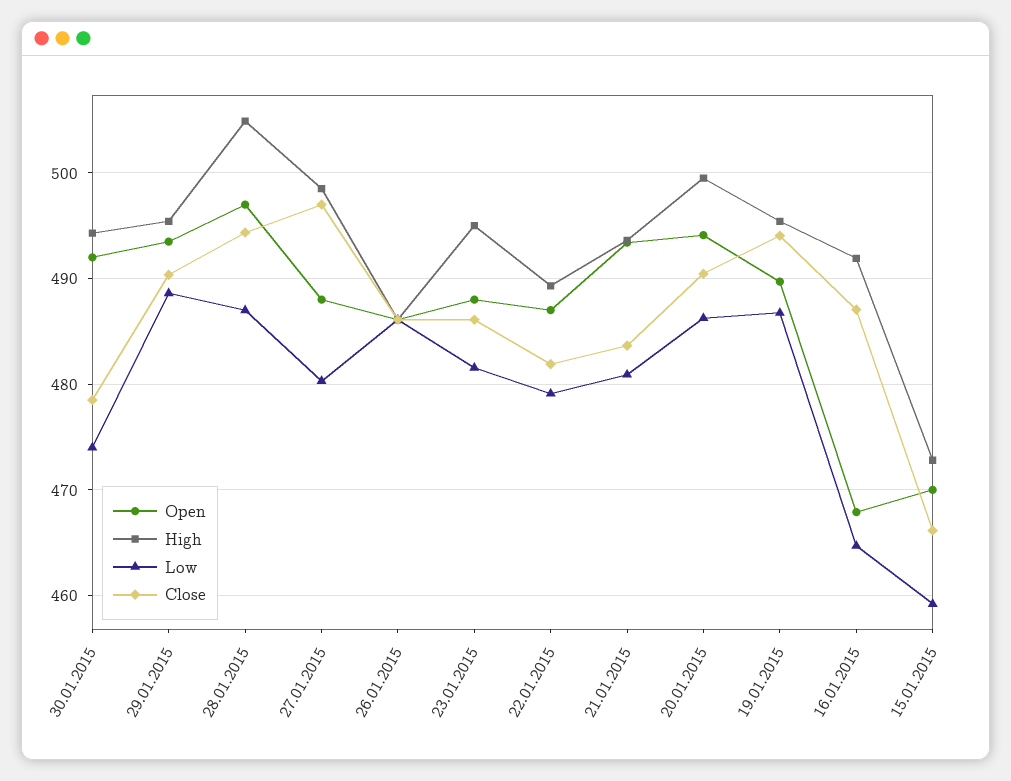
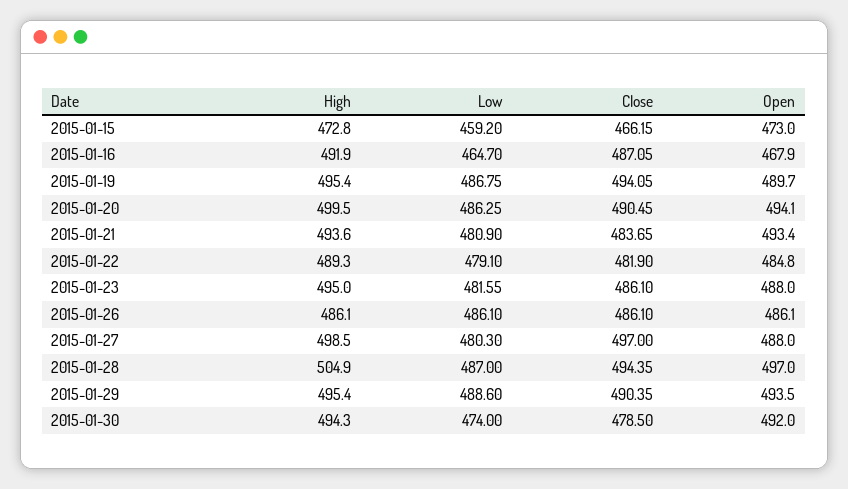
  {
    "Open": {
      "30.01.2015": 492,
      "29.01.2015": 493.5,
      "28.01.2015": 497,
      "27.01.2015": 488,
      "26.01.2015": 486.1,
      "23.01.2015": 488,
-     "22.01.2015": 487,
+     "22.01.2015": 484.8,
      "21.01.2015": 493.4,
      "20.01.2015": 494.1,
      "19.01.2015": 489.7,
      "16.01.2015": 467.9,
-     "15.01.2015": 470
+     "15.01.2015": 473
    },
    "High": {
      "30.01.2015": 494.3,
      "29.01.2015": 495.4,
      "28.01.2015": 504.9,
      "27.01.2015": 498.5,
      "26.01.2015": 486.1,
      "23.01.2015": 495,
      "22.01.2015": 489.3,
      "21.01.2015": 493.6,
      "20.01.2015": 499.5,
      "19.01.2015": 495.4,
      "16.01.2015": 491.9,
      "15.01.2015": 472.8
    },
    "Low": {
      "30.01.2015": 474,
      "29.01.2015": 488.6,
      "28.01.2015": 487,
      "27.01.2015": 480.3,
      "26.01.2015": 486.1,
      "23.01.2015": 481.55,
      "22.01.2015": 479.1,
      "21.01.2015": 480.9,
      "20.01.2015": 486.25,
      "19.01.2015": 486.75,
      "16.01.2015": 464.7,
      "15.01.2015": 459.2
    },
    "Close": {
      "30.01.2015": 478.5,
      "29.01.2015": 490.35,
      "28.01.2015": 494.35,
      "27.01.2015": 497,
      "26.01.2015": 486.1,
      "23.01.2015": 486.1,
      "22.01.2015": 481.9,
      "21.01.2015": 483.65,
      "20.01.2015": 490.45,
      "19.01.2015": 494.05,
      "16.01.2015": 487.05,
      "15.01.2015": 466.15
    }
  }

